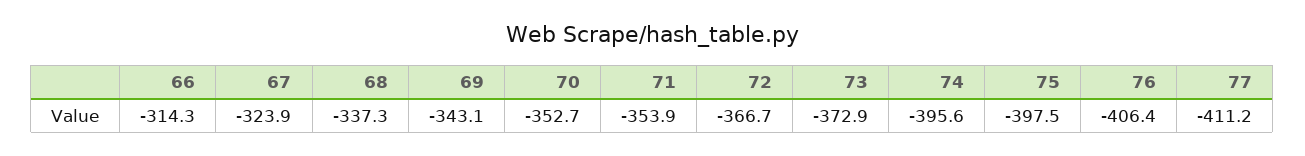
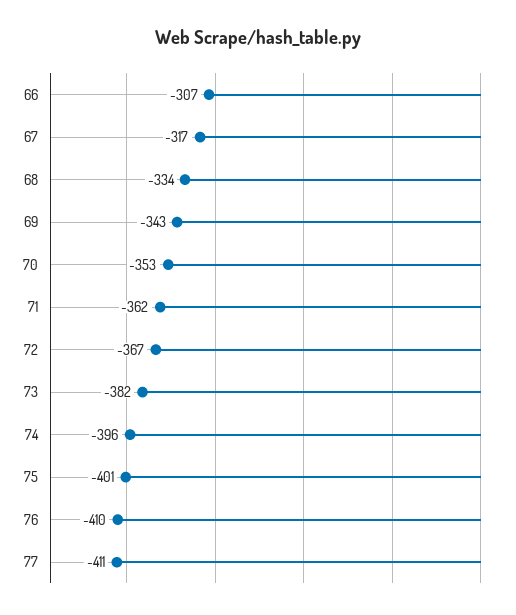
  {
-   "66": -314.3,
+   "66": -307,
-   "67": -323.9,
+   "67": -317,
-   "68": -337.3,
+   "68": -334,
    "69": -343.1,
    "70": -352.7,
-   "71": -353.9,
+   "71": -362,
    "72": -366.7,
-   "73": -372.9,
+   "73": -382,
    "74": -395.6,
-   "75": -397.5,
+   "75": -401,
-   "76": -406.4,
+   "76": -410,
    "77": -411.2
  }

